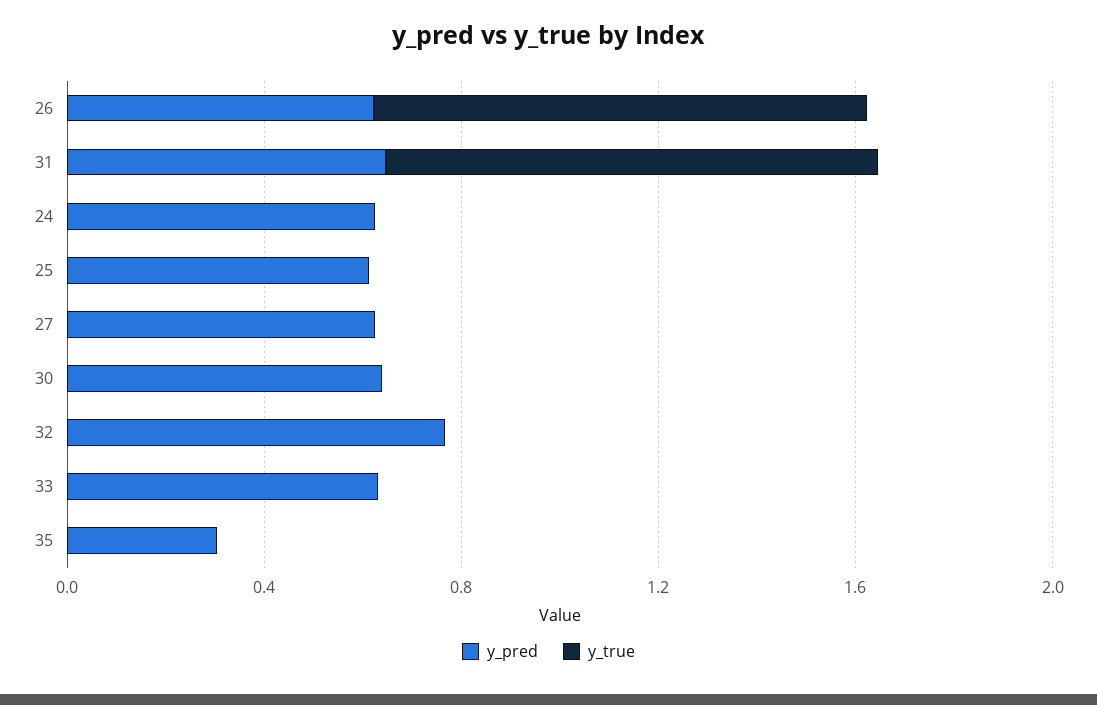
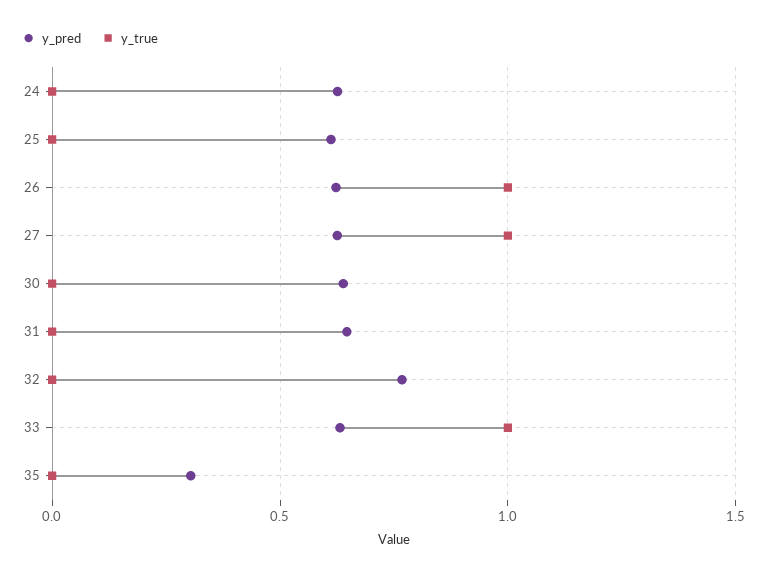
  {
    "y_pred": {
      "26": 0.6,
      "31": 0.65,
      "24": 0.65,
      "25": 0.6,
      "27": 0.65,
      "30": 0.65,
      "32": 0.75,
      "33": 0.65,
      "35": 0.3
    },
    "y_true": {
      "26": 1,
-     "31": 1,
+     "31": 0,
      "24": 0,
      "25": 0,
-     "27": 0,
+     "27": 1,
      "30": 0,
      "32": 0,
-     "33": 0,
+     "33": 1,
      "35": 0
    }
  }

